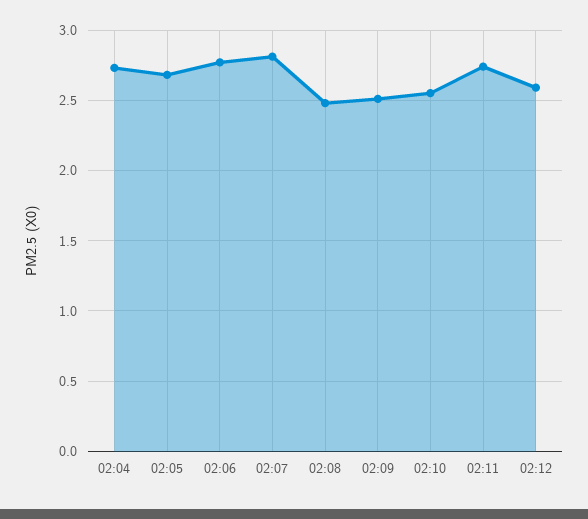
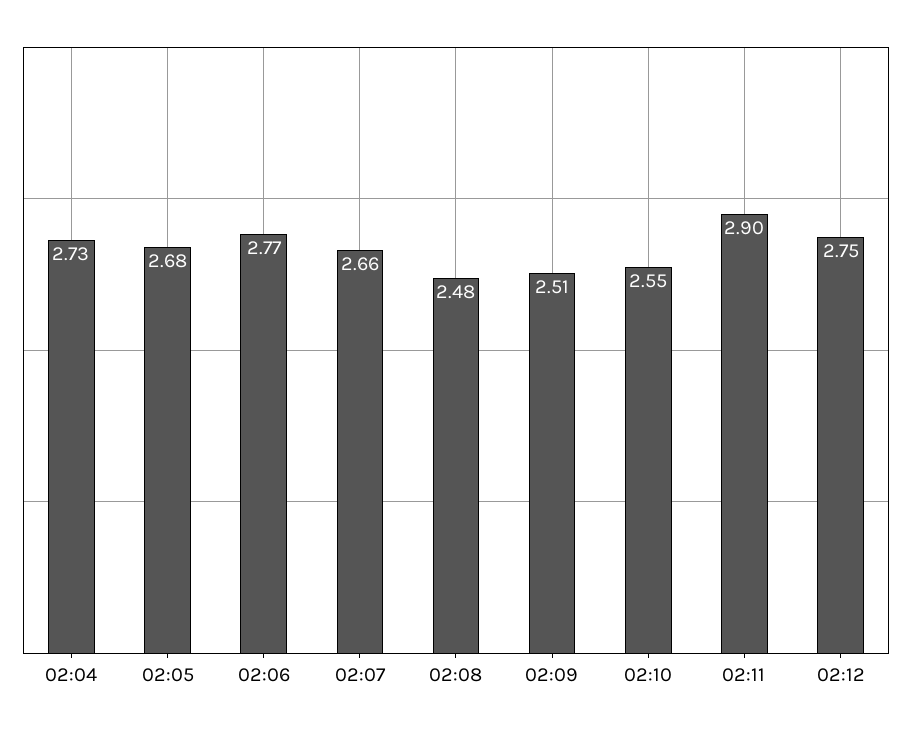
  {
    "02:04": 2.73,
    "02:05": 2.68,
    "02:06": 2.77,
-   "02:07": 2.8,
+   "02:07": 2.66,
    "02:08": 2.48,
    "02:09": 2.51,
    "02:10": 2.55,
-   "02:11": 2.75,
+   "02:11": 2.9,
-   "02:12": 2.6
+   "02:12": 2.75
  }

